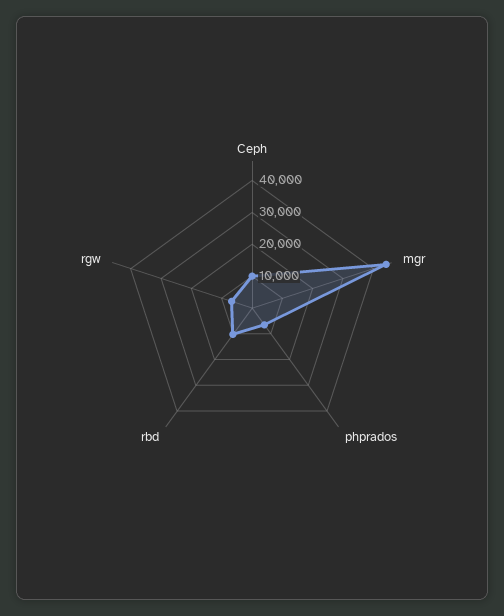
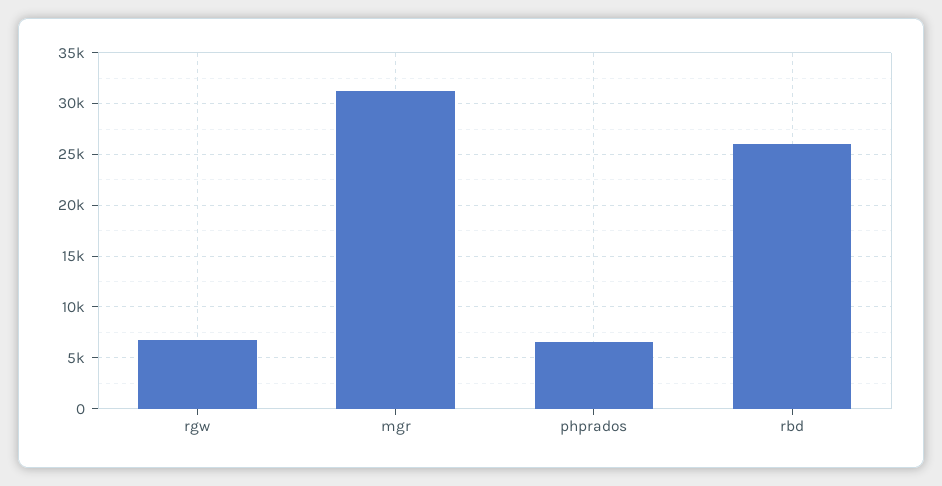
  {
-   "Ceph": 10000,
-   "mgr": 45000,
+   "mgr": 31000,
    "phprados": 7000,
-   "rbd": 10000,
+   "rbd": 26000,
    "rgw": 7000
  }

